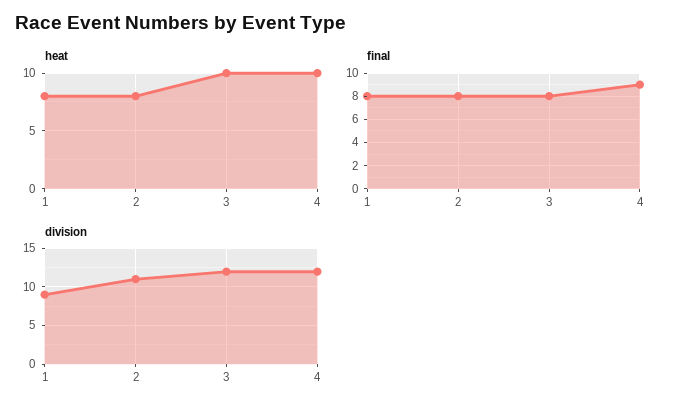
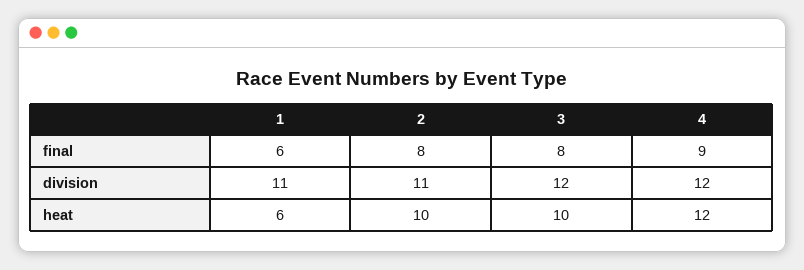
  {
    "heat": {
-     "1": 8,
+     "1": 6,
-     "2": 8,
+     "2": 10,
      "3": 10,
-     "4": 10
+     "4": 12
    },
    "final": {
-     "1": 8,
+     "1": 6,
      "2": 8,
      "3": 8,
      "4": 9
    },
    "division": {
-     "1": 9,
+     "1": 11,
      "2": 11,
      "3": 12,
      "4": 12
    }
  }

